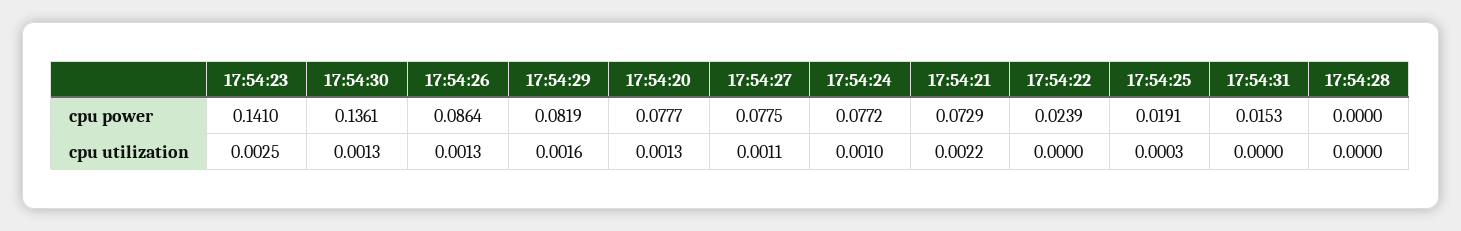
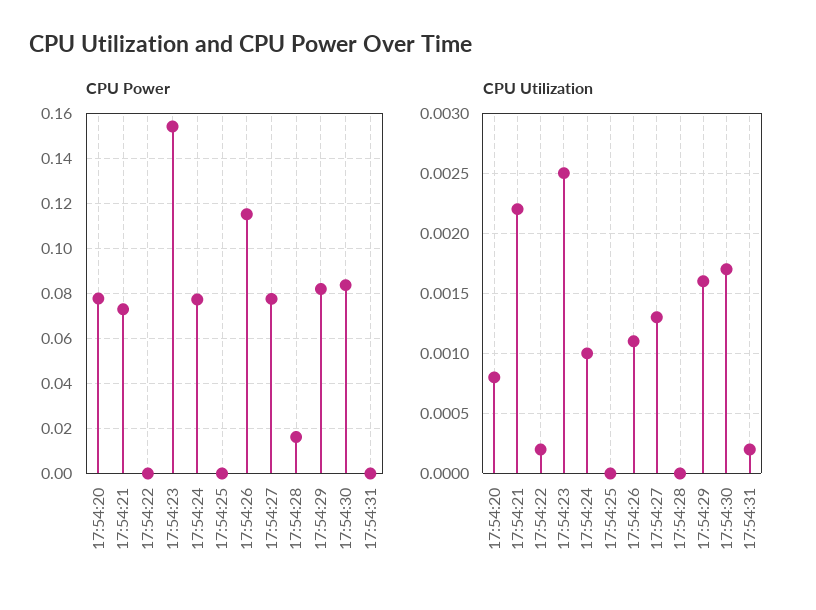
  {
    "cpu power": {
-     "17:54:23": 0.141,
+     "17:54:23": 0.155,
-     "17:54:30": 0.1361,
+     "17:54:30": 0.085,
-     "17:54:26": 0.0864,
+     "17:54:26": 0.115,
      "17:54:29": 0.0819,
      "17:54:20": 0.0777,
      "17:54:27": 0.0775,
      "17:54:24": 0.0772,
      "17:54:21": 0.0729,
-     "17:54:22": 0.0239,
+     "17:54:22": 0,
-     "17:54:25": 0.0191,
+     "17:54:25": 0,
-     "17:54:31": 0.0153,
+     "17:54:31": 0,
-     "17:54:28": 0
+     "17:54:28": 0.015
    },
    "cpu utilization": {
      "17:54:23": 0.0025,
-     "17:54:30": 0.0013,
+     "17:54:30": 0.0017,
-     "17:54:26": 0.0013,
+     "17:54:26": 0.0011,
      "17:54:29": 0.0016,
-     "17:54:20": 0.0013,
+     "17:54:20": 0.0008,
-     "17:54:27": 0.0011,
+     "17:54:27": 0.0013,
      "17:54:24": 0.001,
      "17:54:21": 0.0022,
-     "17:54:22": 0,
+     "17:54:22": 0.0002,
-     "17:54:25": 0.0003,
+     "17:54:25": 0,
-     "17:54:31": 0,
+     "17:54:31": 0.0002,
      "17:54:28": 0
    }
  }

